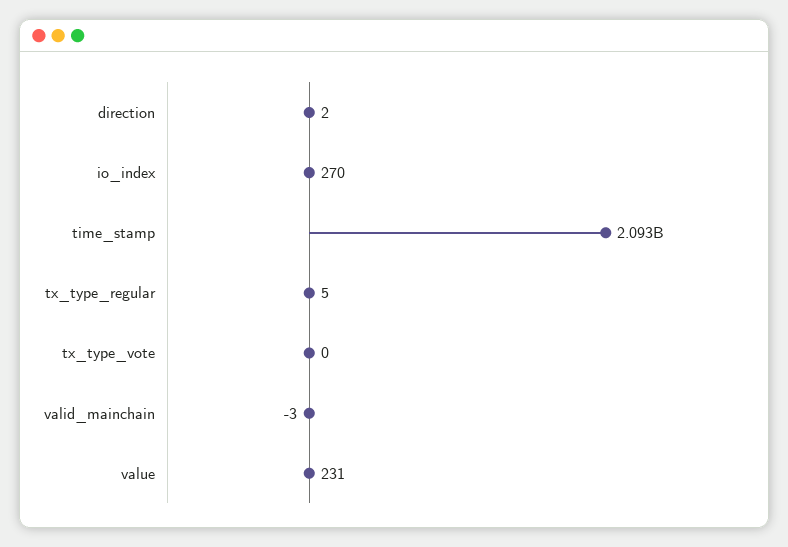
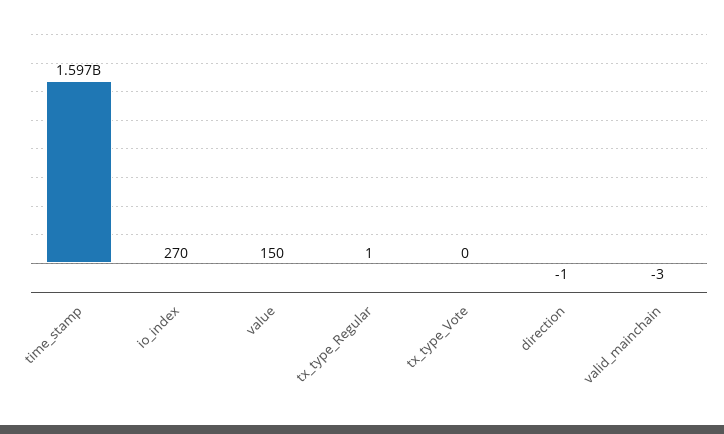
  {
-   "direction": 2,
+   "direction": -1,
    "io_index": 270,
-   "time_stamp": 2093000000,
+   "time_stamp": 1597000000,
-   "tx_type_regular": 5,
+   "tx_type_regular": 1,
    "tx_type_vote": 0,
    "valid_mainchain": -3,
-   "value": 231
+   "value": 150
  }

